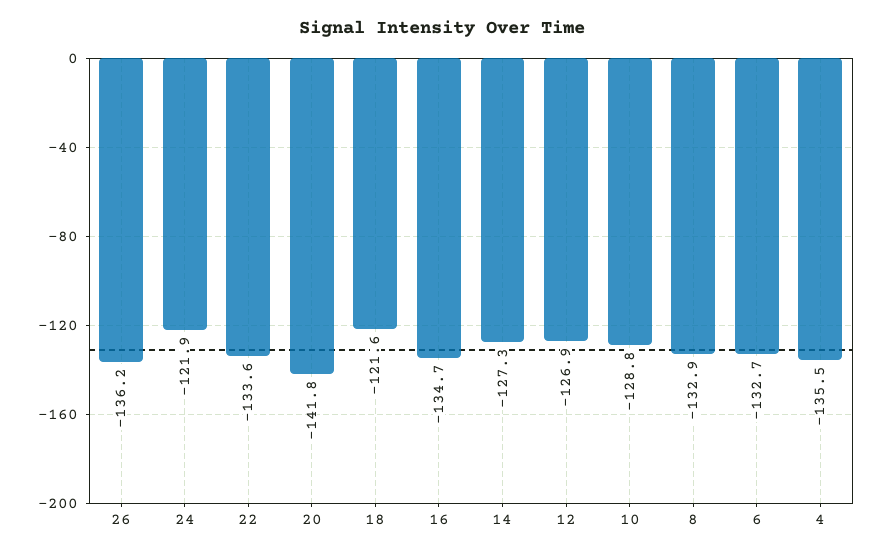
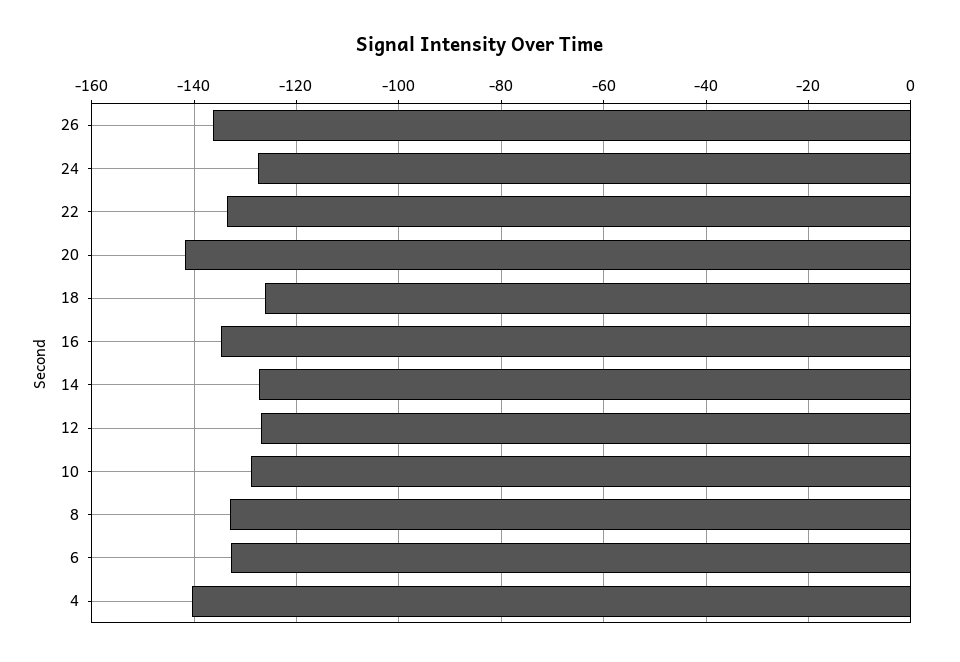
  {
    "26": -136.2,
-   "24": -121.9,
+   "24": -128,
    "22": -133.6,
    "20": -141.8,
-   "18": -121.6,
+   "18": -126,
    "16": -134.7,
    "14": -127.3,
    "12": -126.9,
    "10": -128.8,
    "8": -132.9,
    "6": -132.7,
-   "4": -135.5
+   "4": -140
  }

